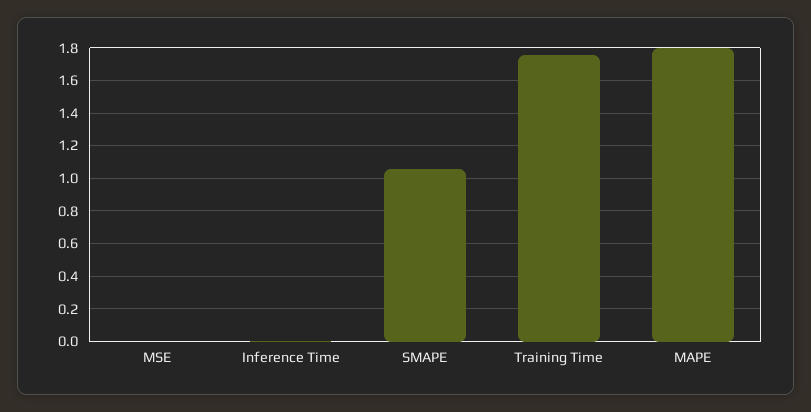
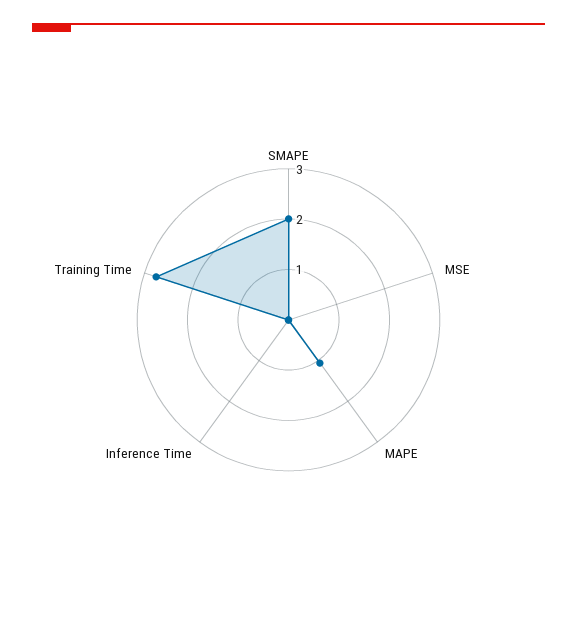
  {
    "MSE": 0,
    "Inference Time": 0,
-   "SMAPE": 1.05,
+   "SMAPE": 2,
-   "Training Time": 1.75,
+   "Training Time": 2.8,
-   "MAPE": 1.8
+   "MAPE": 1
  }

